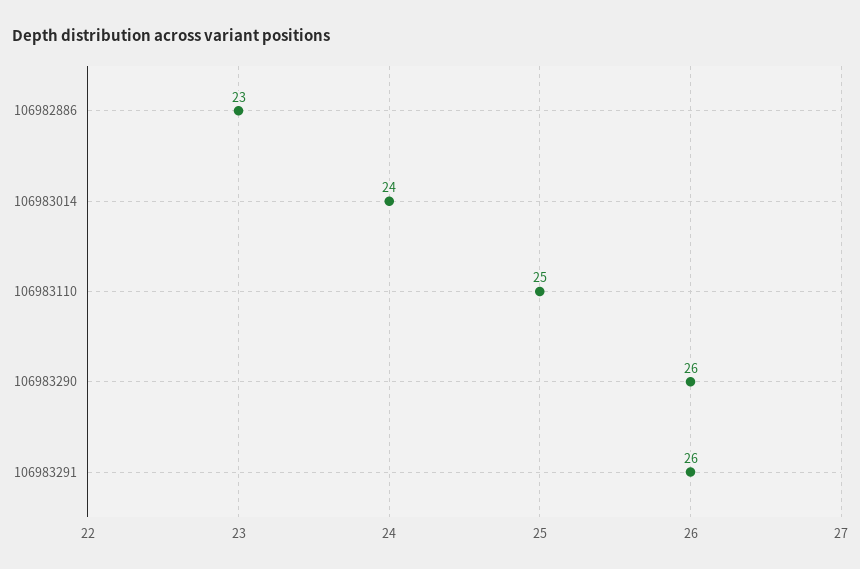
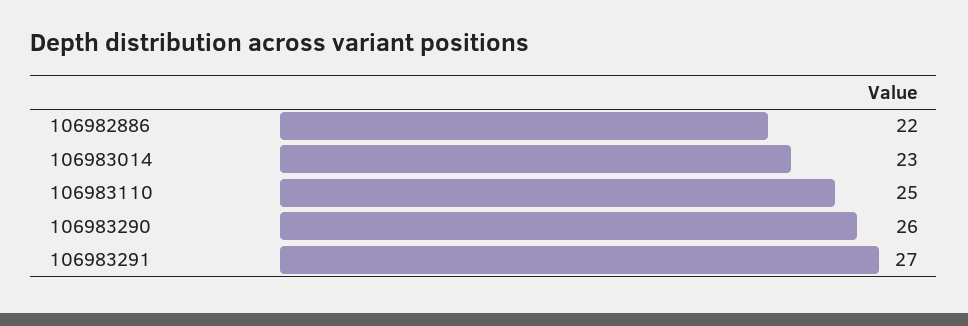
  {
-   "106982886": 23,
+   "106982886": 22,
-   "106983014": 24,
+   "106983014": 23,
    "106983110": 25,
    "106983290": 26,
-   "106983291": 26
+   "106983291": 27
  }

